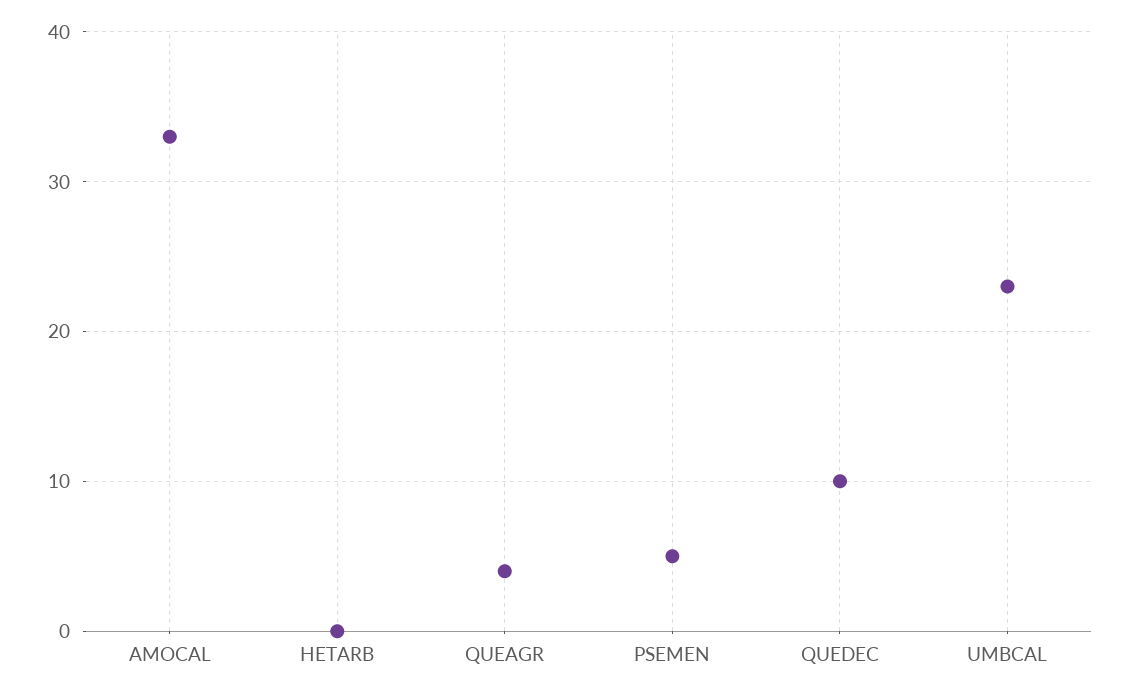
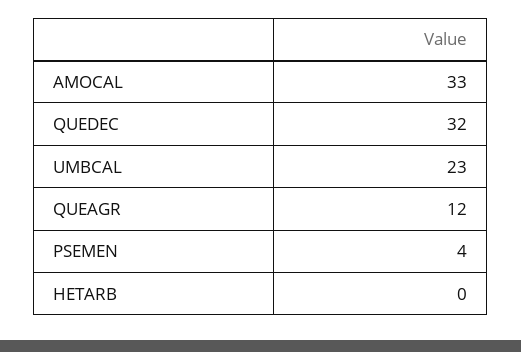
  {
    "AMOCAL": 33,
    "HETARB": 0,
-   "QUEAGR": 4,
+   "QUEAGR": 12,
-   "PSEMEN": 5,
+   "PSEMEN": 4,
-   "QUEDEC": 10,
+   "QUEDEC": 32,
    "UMBCAL": 23
  }

